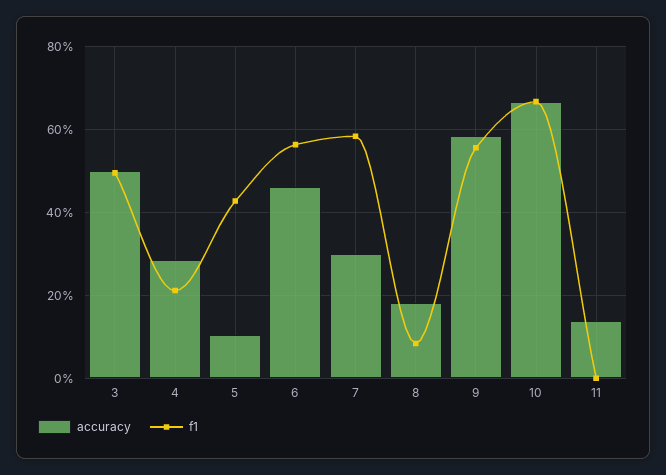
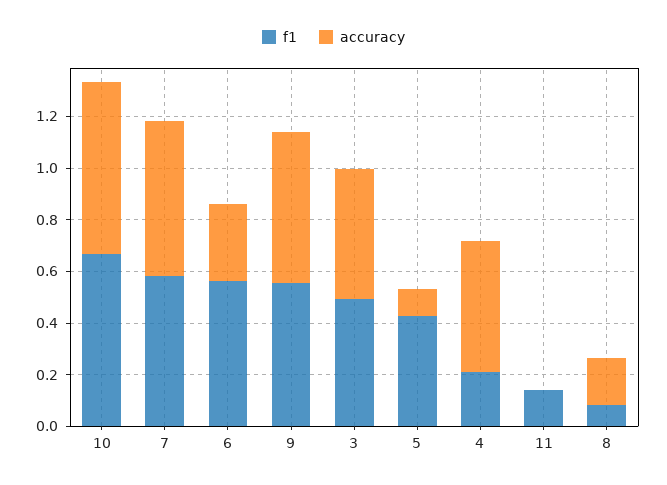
  {
    "accuracy": {
      "3": 0.5,
-     "4": 0.28,
+     "4": 0.5,
      "5": 0.1,
-     "6": 0.46,
+     "6": 0.3,
-     "7": 0.3,
+     "7": 0.6,
      "8": 0.18,
      "9": 0.58,
      "10": 0.66,
-     "11": 0.14
+     "11": 0
    },
    "f1": {
      "3": 0.5,
      "4": 0.22,
      "5": 0.42,
      "6": 0.56,
      "7": 0.58,
      "8": 0.08,
      "9": 0.56,
      "10": 0.66,
-     "11": 0
+     "11": 0.15
    }
  }

